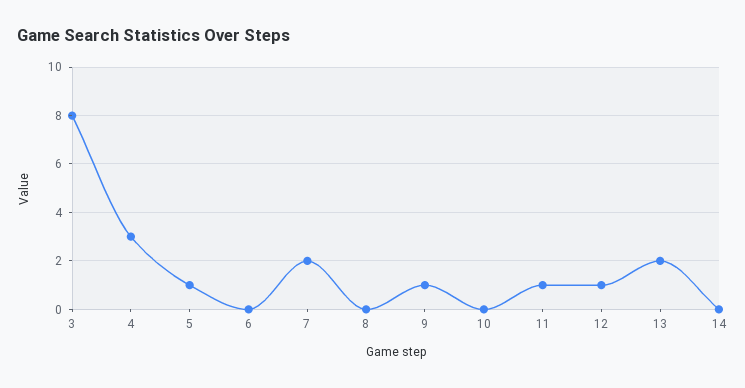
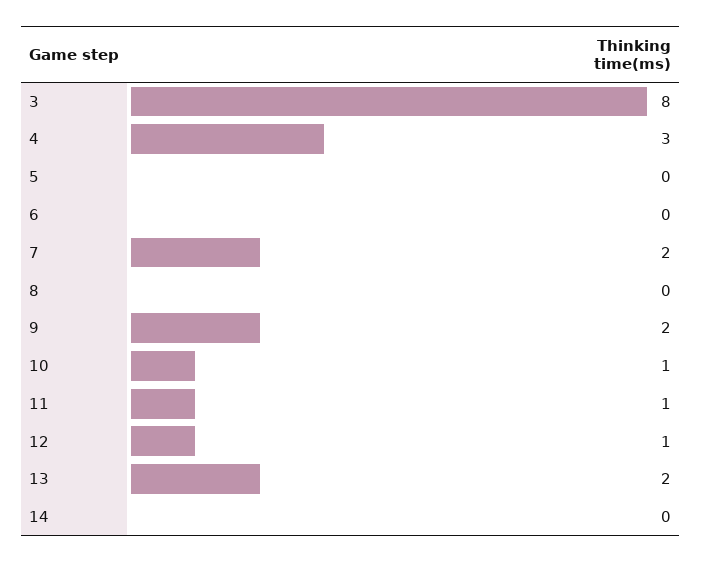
  {
    "3": 8,
    "4": 3,
-   "5": 1,
+   "5": 0,
    "6": 0,
    "7": 2,
    "8": 0,
-   "9": 1,
+   "9": 2,
-   "10": 0,
+   "10": 1,
    "11": 1,
    "12": 1,
    "13": 2,
    "14": 0
  }

